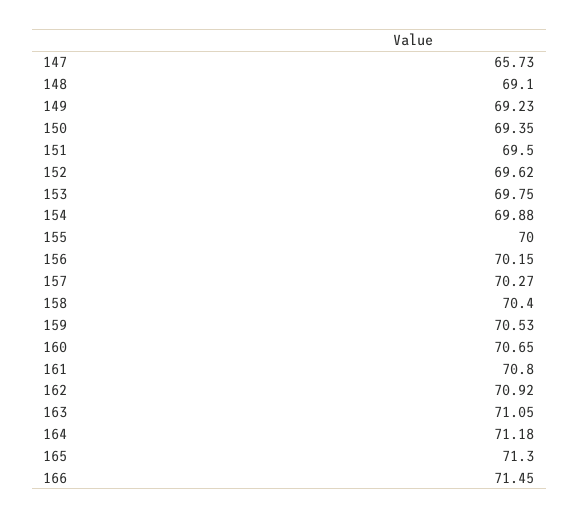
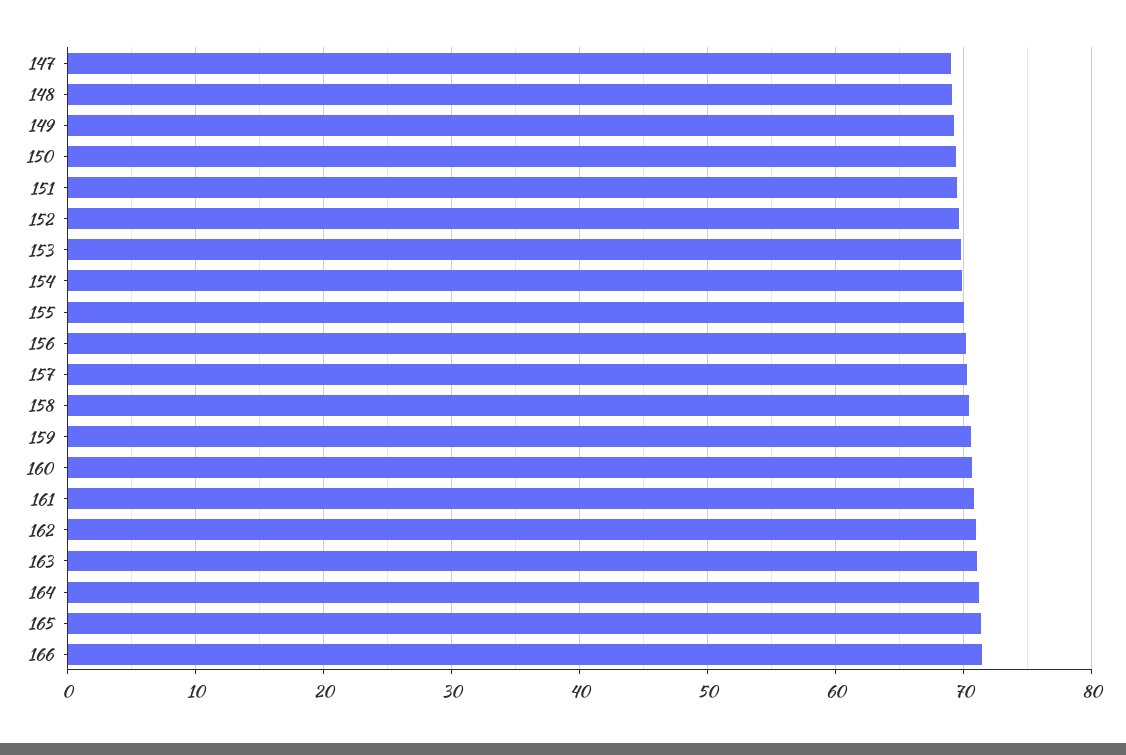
  {
-   "147": 65.73,
+   "147": 69,
    "148": 69.1,
    "149": 69.23,
    "150": 69.35,
    "151": 69.5,
    "152": 69.62,
    "153": 69.75,
    "154": 69.88,
    "155": 70,
    "156": 70.15,
    "157": 70.27,
    "158": 70.4,
    "159": 70.53,
    "160": 70.65,
    "161": 70.8,
    "162": 70.92,
    "163": 71.05,
    "164": 71.18,
    "165": 71.3,
    "166": 71.45
  }

